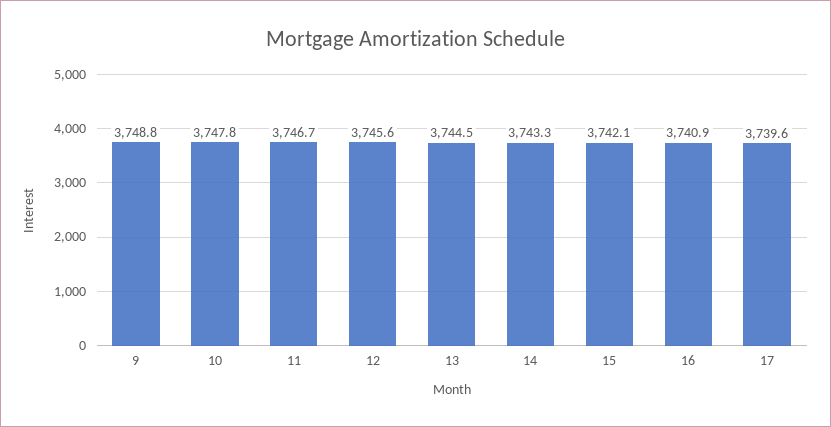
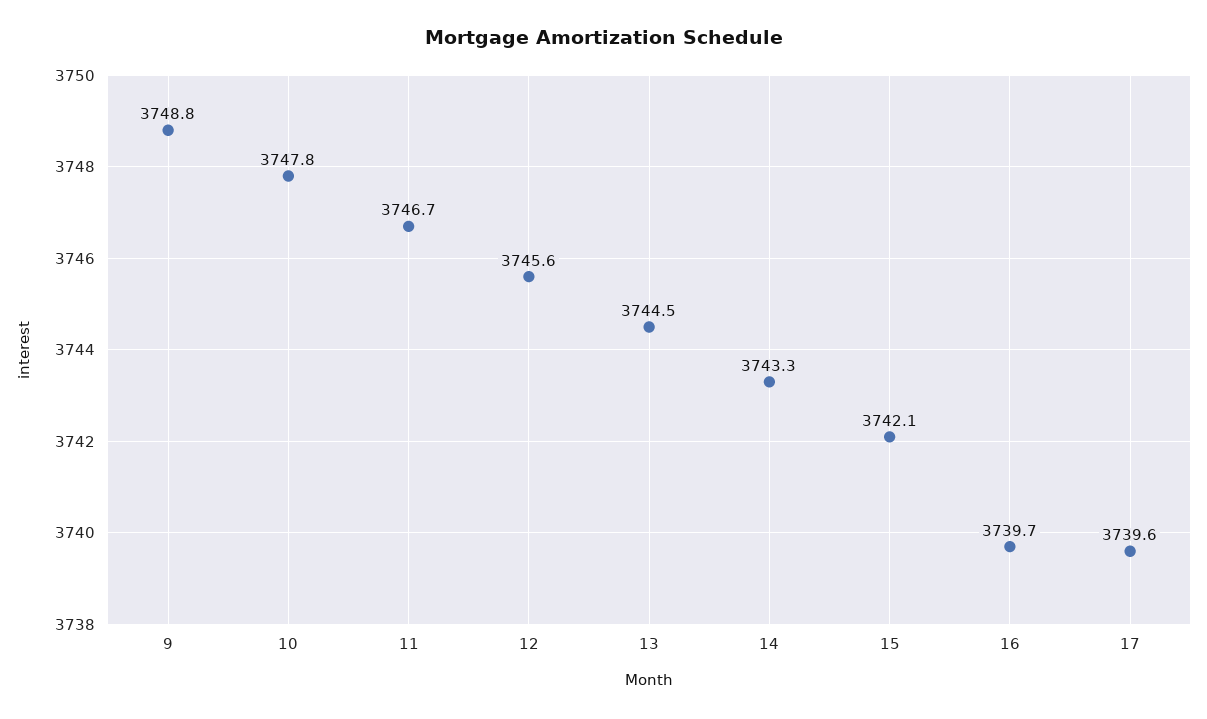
  {
    "9": 3748.8,
    "10": 3747.8,
    "11": 3746.7,
    "12": 3745.6,
    "13": 3744.5,
    "14": 3743.3,
    "15": 3742.1,
-   "16": 3740.9,
+   "16": 3739.7,
    "17": 3739.6
  }

